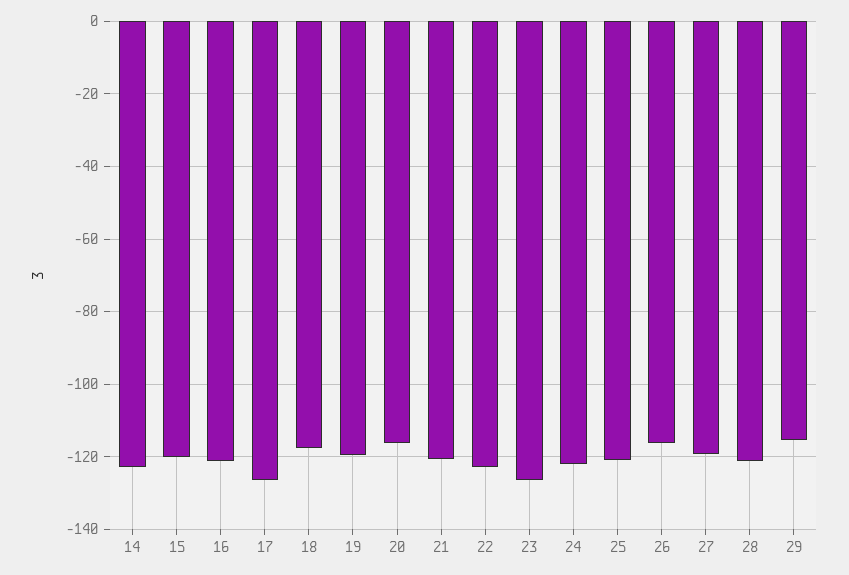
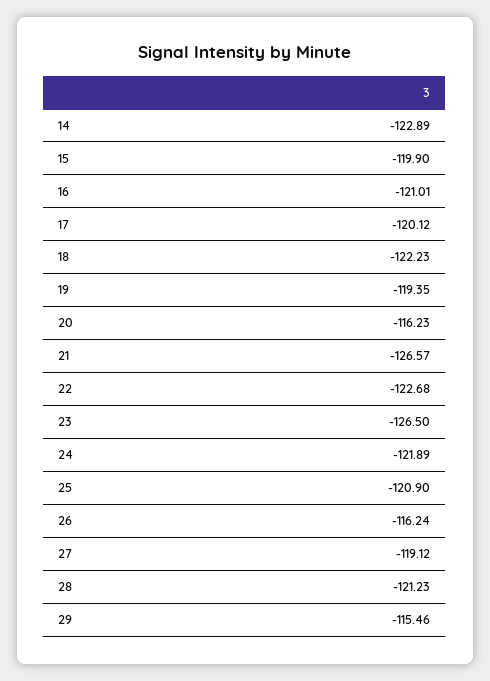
  {
    "14": -122.89,
    "15": -119.9,
    "16": -121.01,
-   "17": -126,
+   "17": -120.12,
-   "18": -118,
+   "18": -122.23,
    "19": -119.35,
    "20": -116.23,
-   "21": -120,
+   "21": -126.57,
    "22": -122.68,
    "23": -126.5,
    "24": -121.89,
    "25": -120.9,
    "26": -116.24,
    "27": -119.12,
    "28": -121.23,
    "29": -115.46
  }

